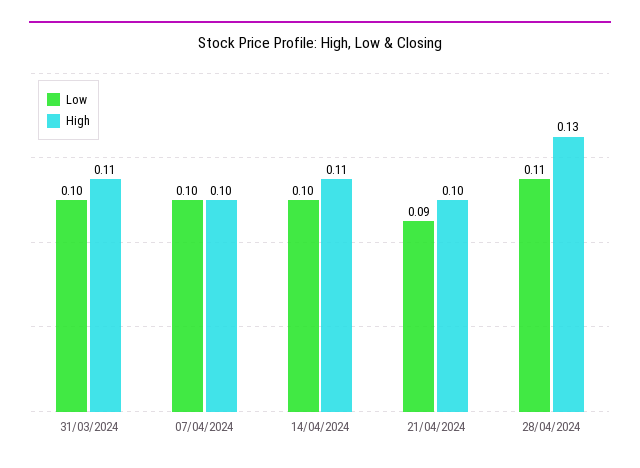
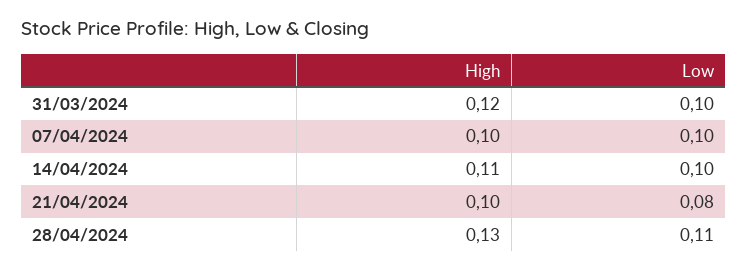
  {
    "Low": {
      "31/03/2024": 0.1,
      "07/04/2024": 0.1,
      "14/04/2024": 0.1,
-     "21/04/2024": 0.09,
+     "21/04/2024": 0.08,
      "28/04/2024": 0.11
    },
    "High": {
-     "31/03/2024": 0.11,
+     "31/03/2024": 0.12,
      "07/04/2024": 0.1,
      "14/04/2024": 0.11,
      "21/04/2024": 0.1,
      "28/04/2024": 0.13
    }
  }

